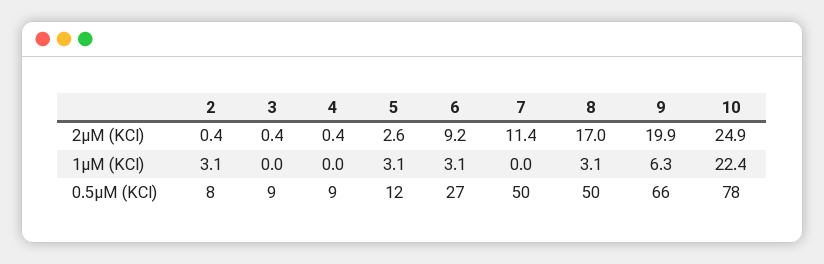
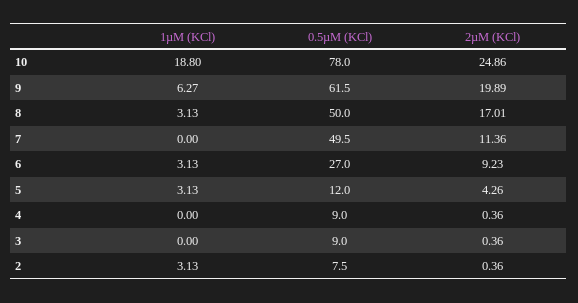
  {
    "2": {
      "2µM (KCl)": 0.36,
      "1µM (KCl)": 3.13,
      "0.5µM (KCl)": 7.5
    },
    "3": {
      "2µM (KCl)": 0.36,
      "1µM (KCl)": 0,
      "0.5µM (KCl)": 9
    },
    "4": {
      "2µM (KCl)": 0.36,
      "1µM (KCl)": 0,
      "0.5µM (KCl)": 9
    },
    "5": {
-     "2µM (KCl)": 2.6,
+     "2µM (KCl)": 4.26,
      "1µM (KCl)": 3.13,
      "0.5µM (KCl)": 12
    },
    "6": {
      "2µM (KCl)": 9.23,
      "1µM (KCl)": 3.13,
      "0.5µM (KCl)": 27
    },
    "7": {
      "2µM (KCl)": 11.36,
      "1µM (KCl)": 0,
      "0.5µM (KCl)": 49.5
    },
    "8": {
      "2µM (KCl)": 17.01,
      "1µM (KCl)": 3.13,
      "0.5µM (KCl)": 50
    },
    "9": {
      "2µM (KCl)": 19.89,
      "1µM (KCl)": 6.27,
-     "0.5µM (KCl)": 66
+     "0.5µM (KCl)": 61.5
    },
    "10": {
      "2µM (KCl)": 24.86,
-     "1µM (KCl)": 22.4,
+     "1µM (KCl)": 18.8,
      "0.5µM (KCl)": 78
    }
  }

